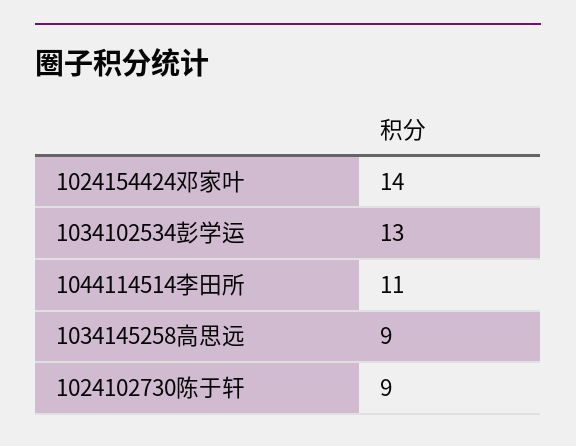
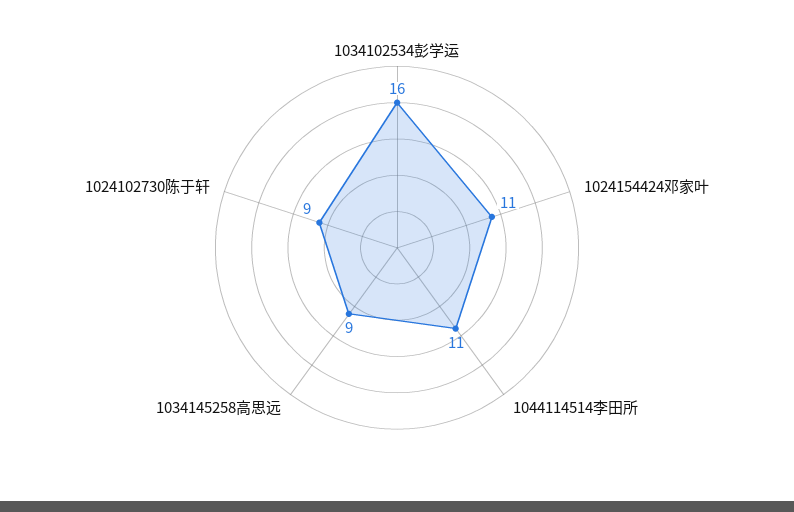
  {
-   "1024154424邓家叶": 14,
+   "1024154424邓家叶": 11,
-   "1034102534彭学运": 13,
+   "1034102534彭学运": 16,
    "1044114514李田所": 11,
    "1034145258高思远": 9,
    "1024102730陈于轩": 9
  }

